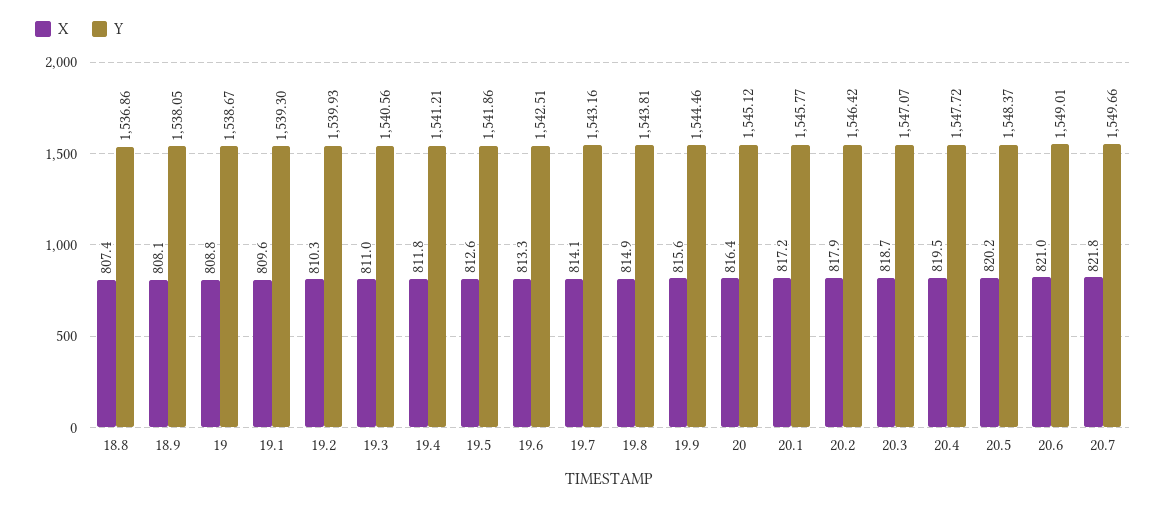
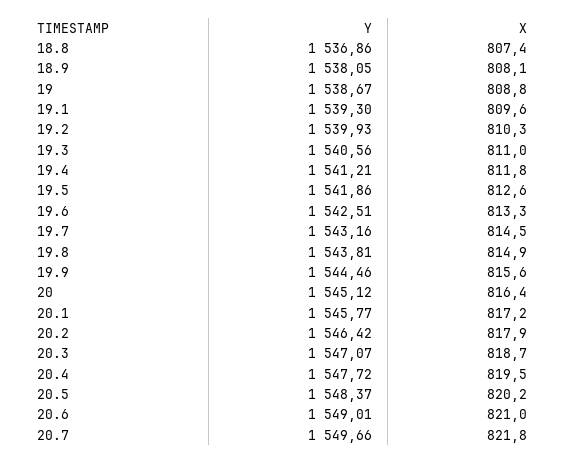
  {
    "X": {
      "18.8": 807.4,
      "18.9": 808.1,
      "19": 808.8,
      "19.1": 809.6,
      "19.2": 810.3,
      "19.3": 811,
      "19.4": 811.8,
      "19.5": 812.6,
      "19.6": 813.3,
-     "19.7": 814.1,
+     "19.7": 814.5,
      "19.8": 814.9,
      "19.9": 815.6,
      "20": 816.4,
      "20.1": 817.2,
      "20.2": 817.9,
      "20.3": 818.7,
      "20.4": 819.5,
      "20.5": 820.2,
      "20.6": 821,
      "20.7": 821.8
    },
    "Y": {
      "18.8": 1536.86,
      "18.9": 1538.05,
      "19": 1538.67,
      "19.1": 1539.3,
      "19.2": 1539.93,
      "19.3": 1540.56,
      "19.4": 1541.21,
      "19.5": 1541.86,
      "19.6": 1542.51,
      "19.7": 1543.16,
      "19.8": 1543.81,
      "19.9": 1544.46,
      "20": 1545.12,
      "20.1": 1545.77,
      "20.2": 1546.42,
      "20.3": 1547.07,
      "20.4": 1547.72,
      "20.5": 1548.37,
      "20.6": 1549.01,
      "20.7": 1549.66
    }
  }

